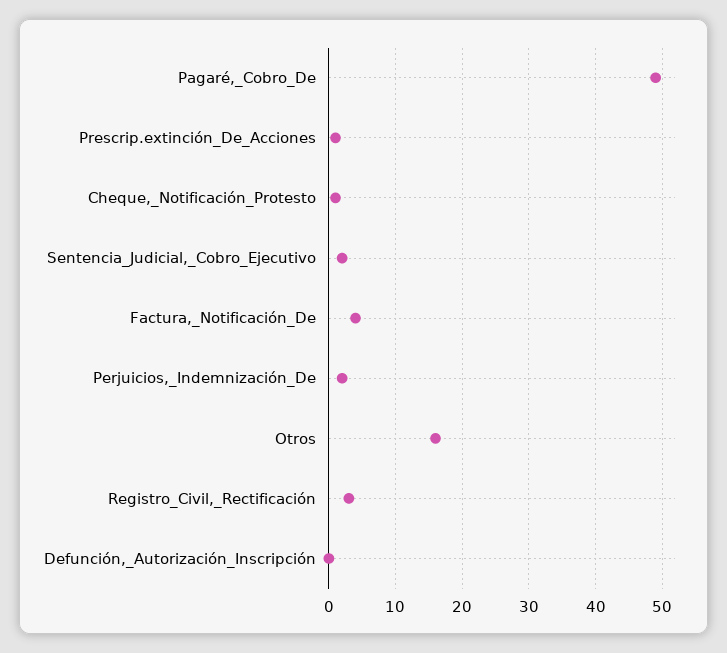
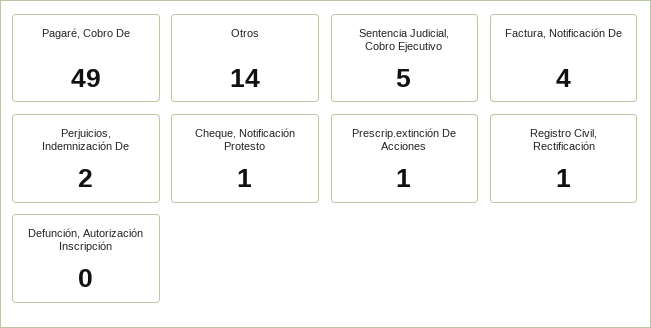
  {
    "Pagaré,_Cobro_De": 49,
    "Prescrip.extinción_De_Acciones": 1,
    "Cheque,_Notificación_Protesto": 1,
-   "Sentencia_Judicial,_Cobro_Ejecutivo": 2,
+   "Sentencia_Judicial,_Cobro_Ejecutivo": 5,
    "Factura,_Notificación_De": 4,
    "Perjuicios,_Indemnización_De": 2,
-   "Otros": 16,
+   "Otros": 14,
-   "Registro_Civil,_Rectificación": 3,
+   "Registro_Civil,_Rectificación": 1,
    "Defunción,_Autorización_Inscripción": 0
  }

